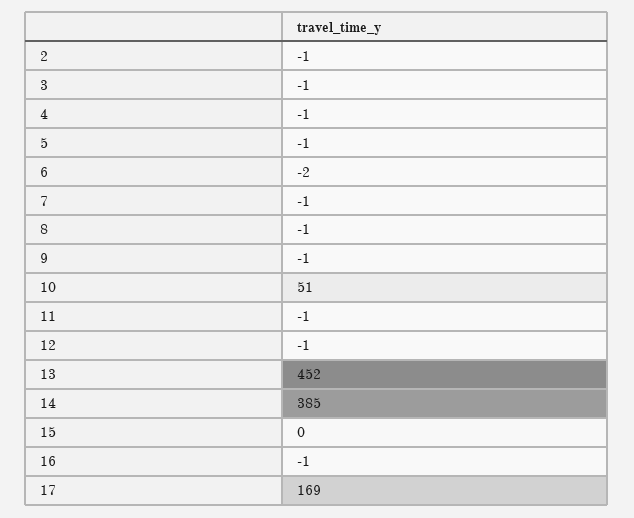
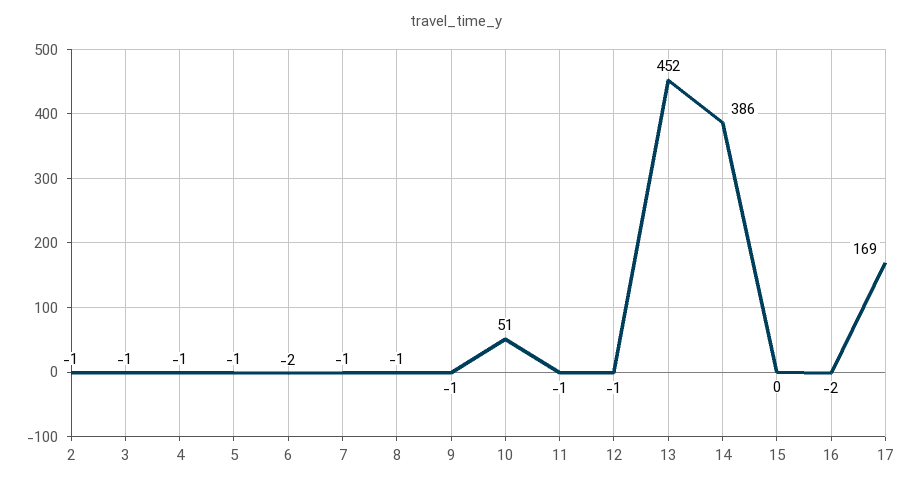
  {
    "2": -1,
    "3": -1,
    "4": -1,
    "5": -1,
    "6": -2,
    "7": -1,
    "8": -1,
    "9": -1,
    "10": 51,
    "11": -1,
    "12": -1,
    "13": 452,
-   "14": 385,
+   "14": 386,
    "15": 0,
-   "16": -1,
+   "16": -2,
    "17": 169
  }

